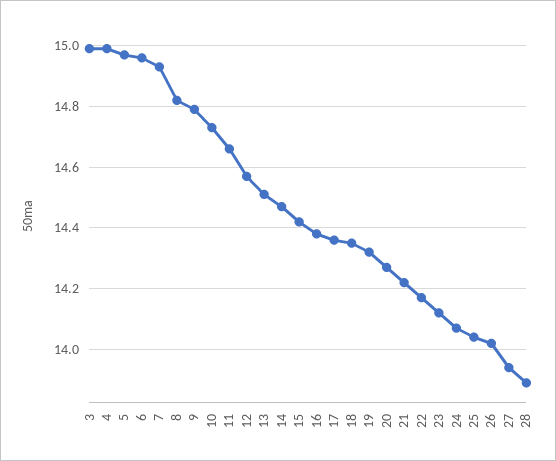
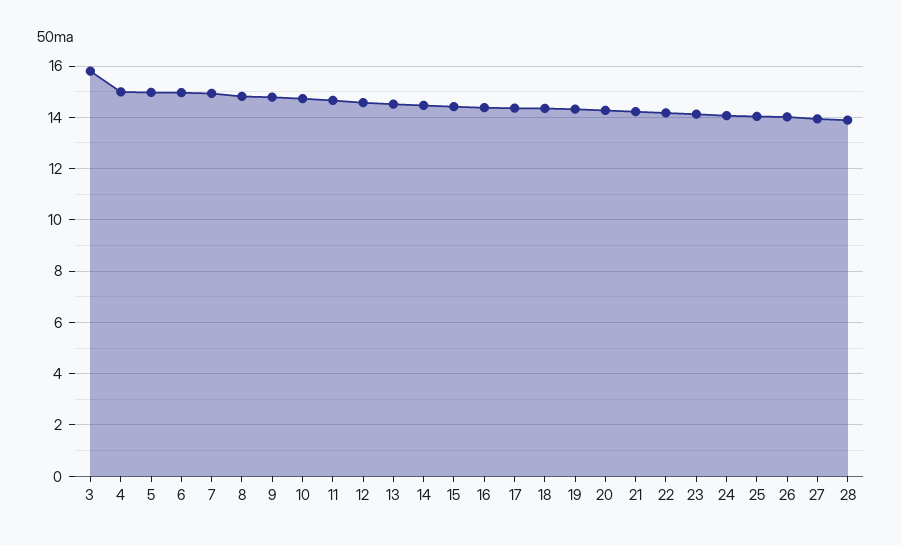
  {
-   "3": 15,
+   "3": 15.75,
    "4": 15,
    "5": 14.95,
    "6": 14.95,
    "7": 14.95,
    "8": 14.8,
    "9": 14.8,
    "10": 14.75,
    "11": 14.65,
    "12": 14.55,
    "13": 14.5,
    "14": 14.45,
    "15": 14.4,
    "16": 14.4,
    "17": 14.35,
    "18": 14.35,
    "19": 14.3,
    "20": 14.25,
    "21": 14.2,
    "22": 14.15,
    "23": 14.1,
    "24": 14.05,
    "25": 14.05,
    "26": 14,
    "27": 13.95,
    "28": 13.9
  }

